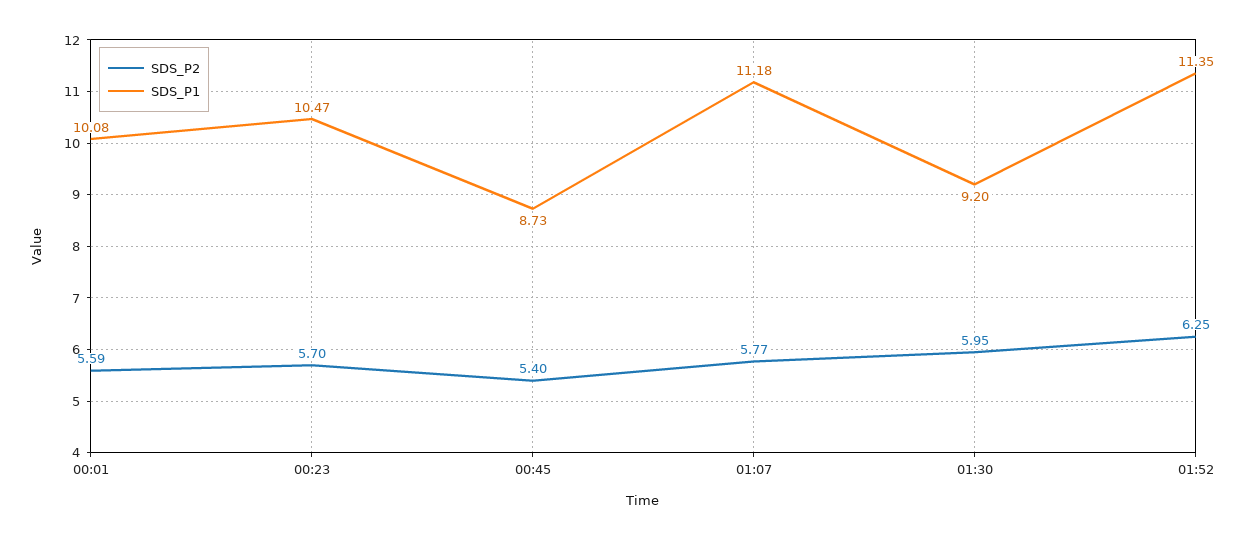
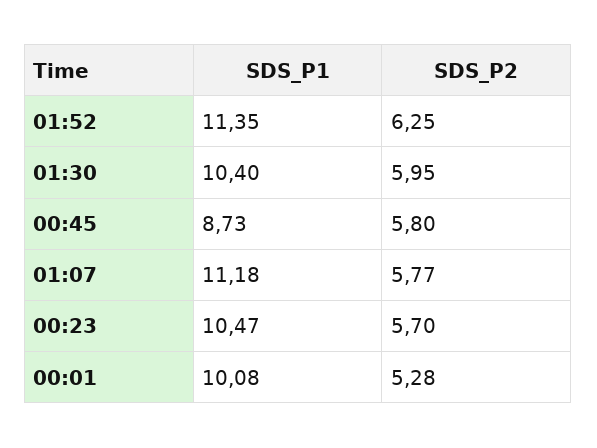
  {
    "SDS_P2": {
-     "00:01": 5.59,
+     "00:01": 5.28,
      "00:23": 5.7,
-     "00:45": 5.4,
+     "00:45": 5.8,
      "01:07": 5.77,
      "01:30": 5.95,
      "01:52": 6.25
    },
    "SDS_P1": {
      "00:01": 10.08,
      "00:23": 10.47,
      "00:45": 8.73,
      "01:07": 11.18,
-     "01:30": 9.2,
+     "01:30": 10.4,
      "01:52": 11.35
    }
  }

